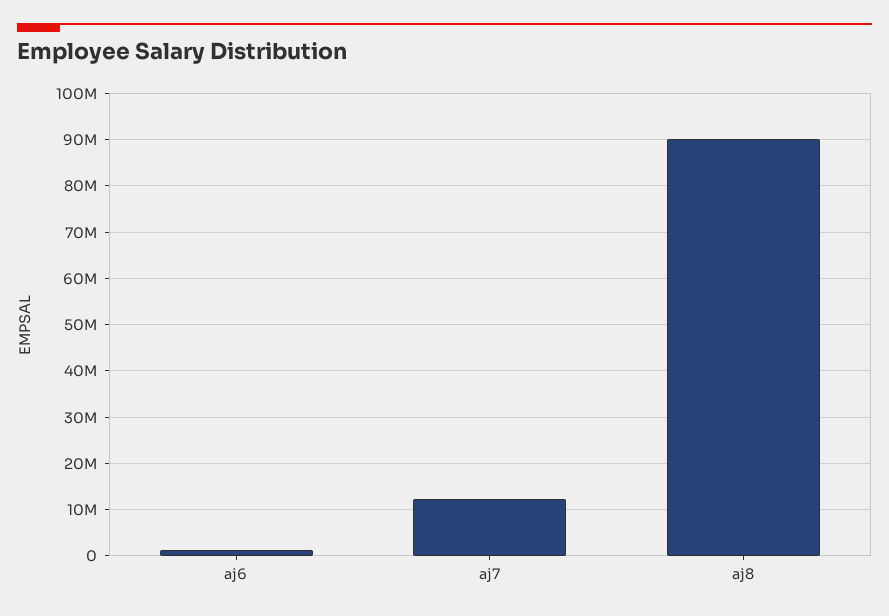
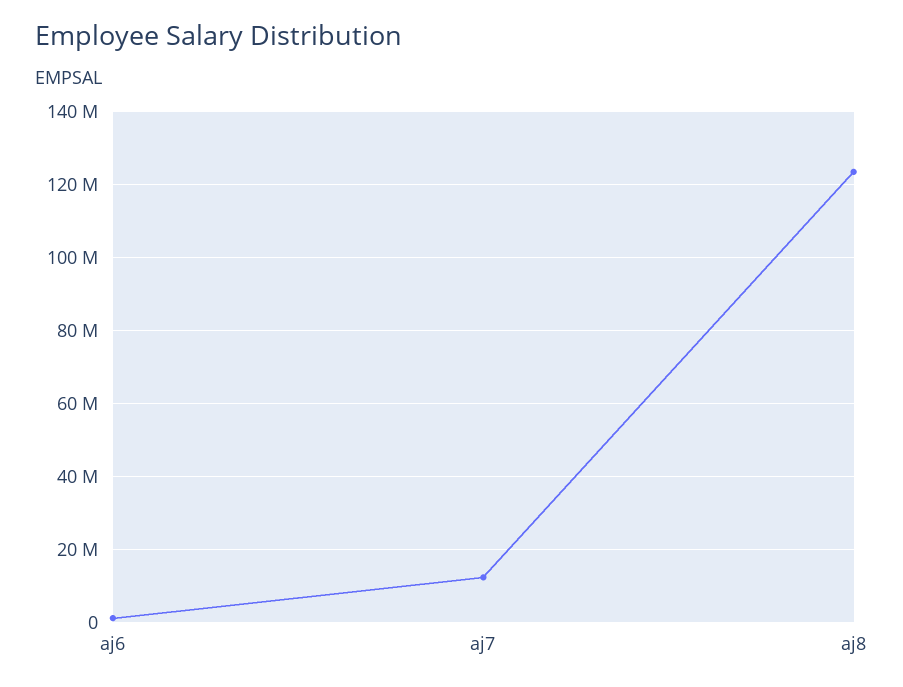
  {
    "aj6": 2000000,
    "aj7": 12000000,
-   "aj8": 90000000
+   "aj8": 124000000
  }

